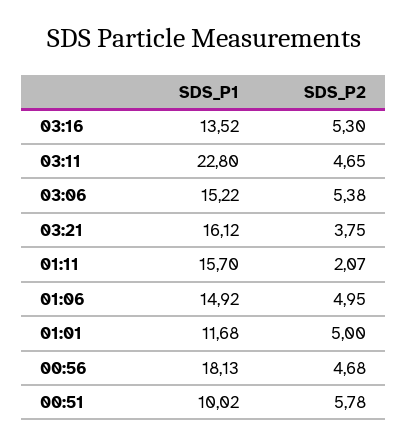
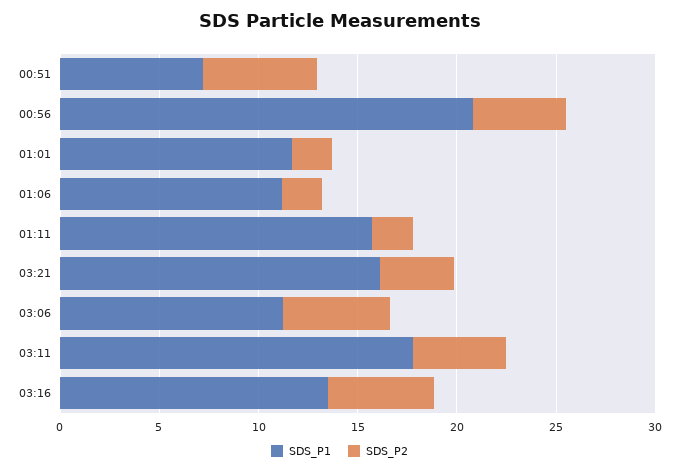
  {
    "SDS_P1": {
      "03:16": 13.52,
-     "03:11": 22.8,
+     "03:11": 18,
-     "03:06": 15.22,
+     "03:06": 11,
      "03:21": 16.12,
      "01:11": 15.7,
-     "01:06": 14.92,
+     "01:06": 11,
      "01:01": 11.68,
-     "00:56": 18.13,
+     "00:56": 21,
-     "00:51": 10.02
+     "00:51": 7
    },
    "SDS_P2": {
      "03:16": 5.3,
      "03:11": 4.65,
      "03:06": 5.38,
      "03:21": 3.75,
      "01:11": 2.07,
-     "01:06": 4.95,
+     "01:06": 2,
-     "01:01": 5,
+     "01:01": 2,
      "00:56": 4.68,
      "00:51": 5.78
    }
  }

